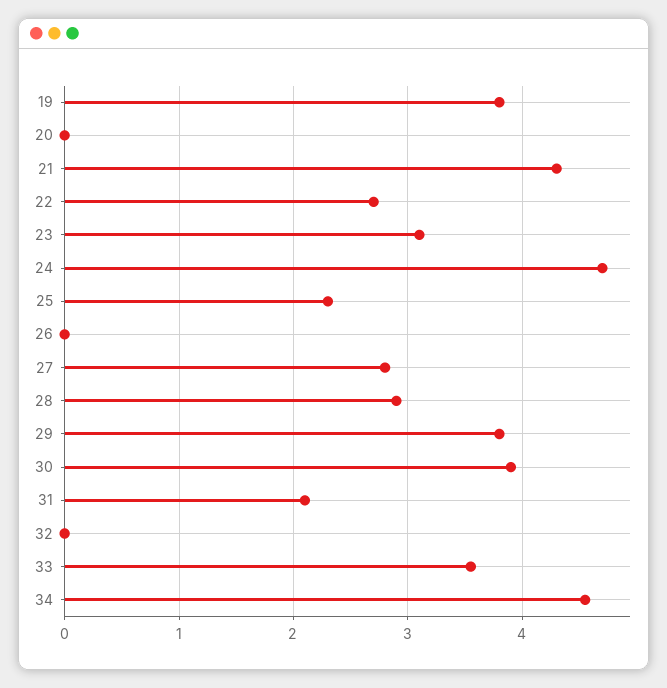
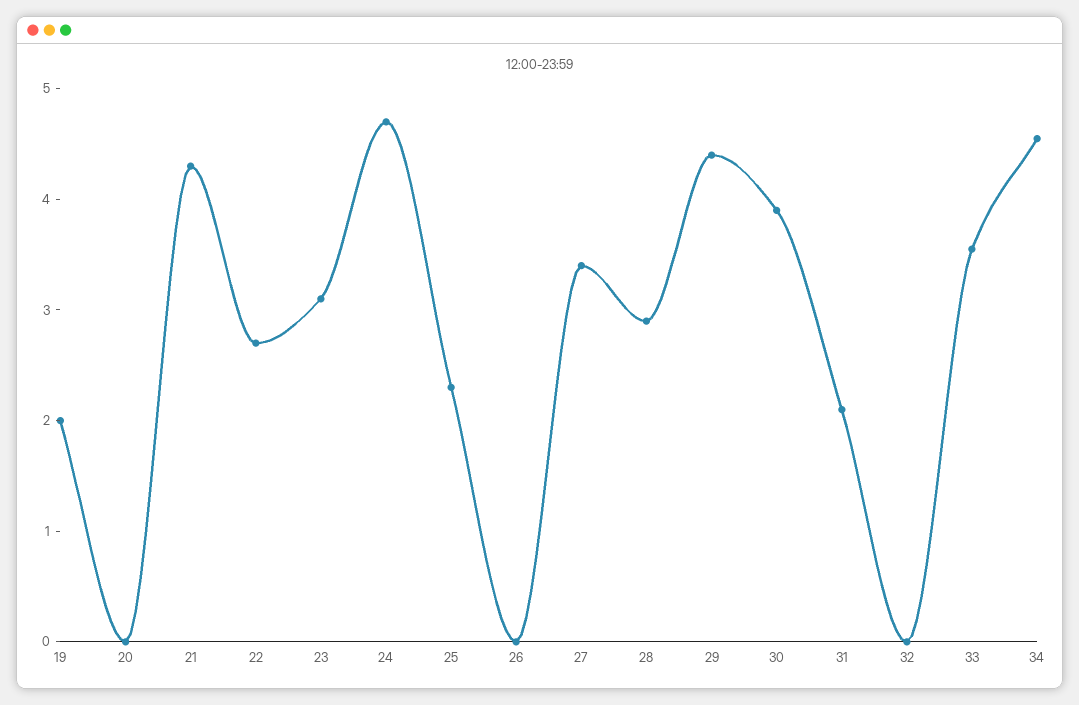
  {
-   "19": 3.8,
+   "19": 2,
    "20": 0,
    "21": 4.3,
    "22": 2.7,
    "23": 3.1,
    "24": 4.7,
    "25": 2.3,
    "26": 0,
-   "27": 2.8,
+   "27": 3.4,
    "28": 2.9,
-   "29": 3.8,
+   "29": 4.4,
    "30": 3.9,
    "31": 2.1,
    "32": 0,
    "33": 3.6,
    "34": 4.6
  }

